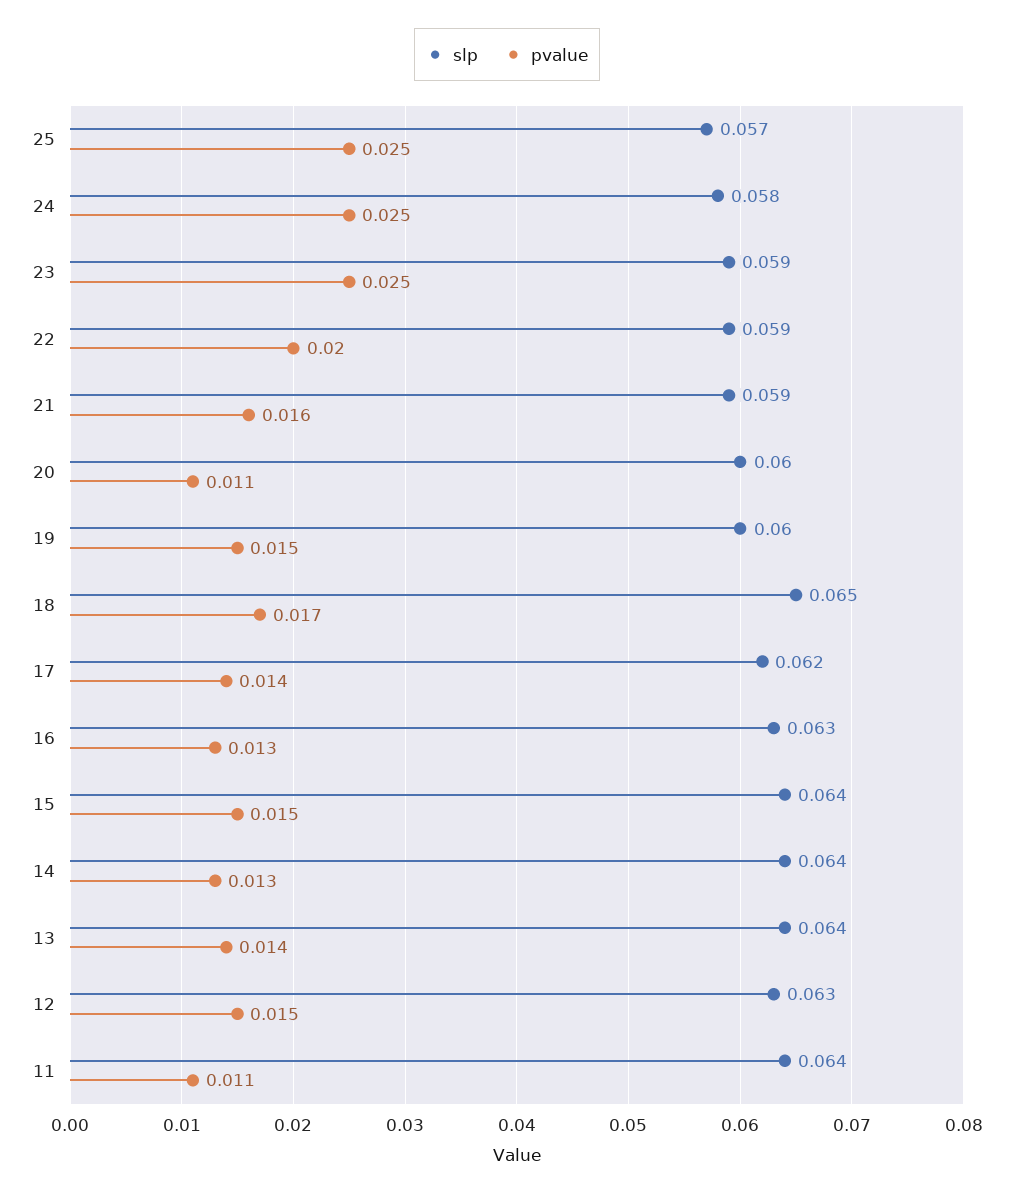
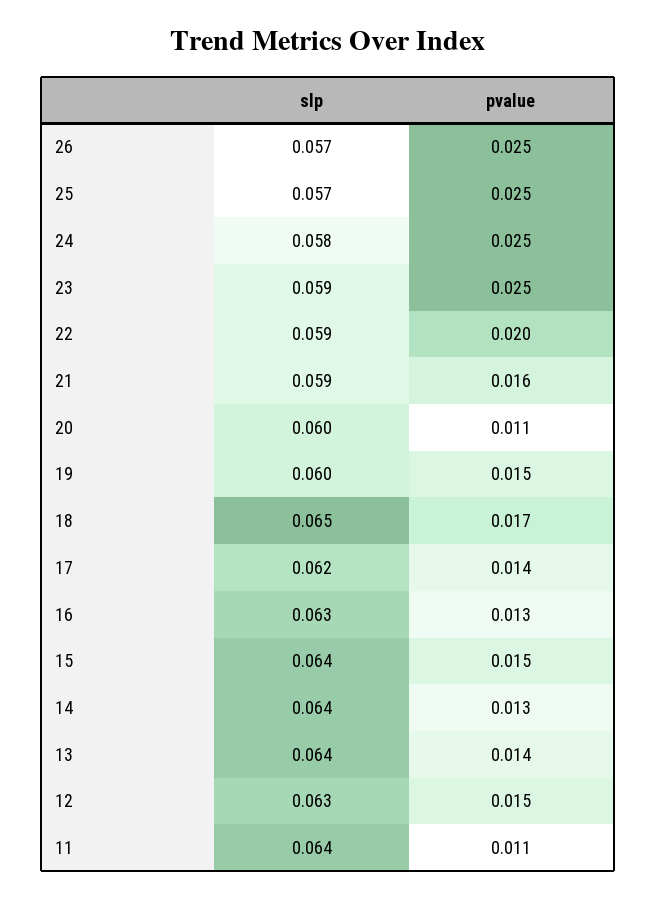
  {
    "slp": {
      "25": 0.057,
      "24": 0.058,
      "23": 0.059,
      "22": 0.059,
      "21": 0.059,
      "20": 0.06,
      "19": 0.06,
      "18": 0.065,
      "17": 0.062,
      "16": 0.063,
      "15": 0.064,
      "14": 0.064,
      "13": 0.064,
      "12": 0.063,
-     "11": 0.064
+     "11": 0.064,
+     "26": 0.057
    },
    "pvalue": {
      "25": 0.025,
      "24": 0.025,
      "23": 0.025,
      "22": 0.02,
      "21": 0.016,
      "20": 0.011,
      "19": 0.015,
      "18": 0.017,
      "17": 0.014,
      "16": 0.013,
      "15": 0.015,
      "14": 0.013,
      "13": 0.014,
      "12": 0.015,
-     "11": 0.011
+     "11": 0.011,
+     "26": 0.025
    }
  }

